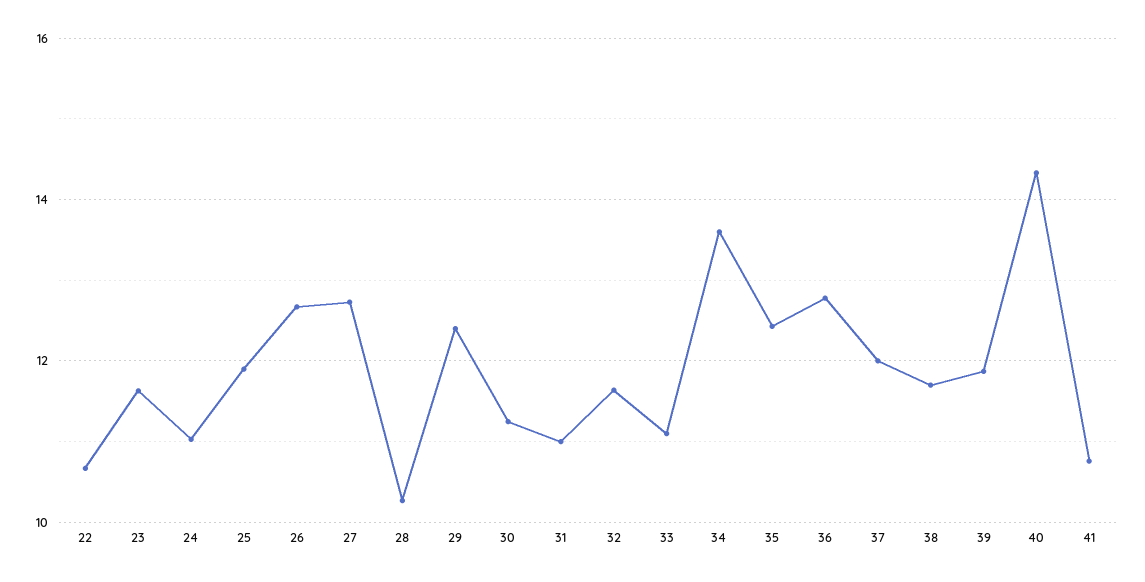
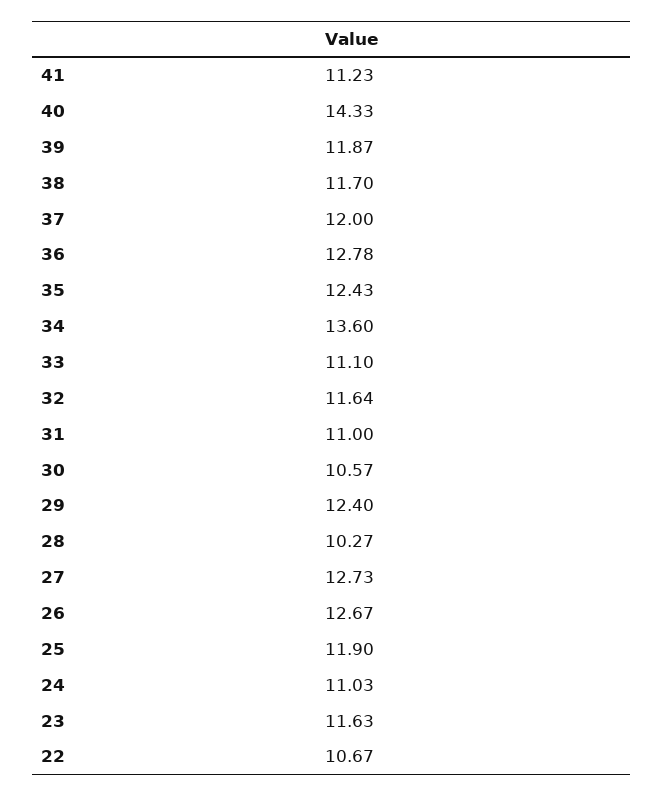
  {
    "22": 10.67,
    "23": 11.63,
    "24": 11.03,
    "25": 11.9,
    "26": 12.67,
    "27": 12.73,
    "28": 10.27,
    "29": 12.4,
-   "30": 11.2,
+   "30": 10.57,
    "31": 11,
    "32": 11.64,
    "33": 11.1,
    "34": 13.6,
    "35": 12.43,
    "36": 12.78,
    "37": 12,
    "38": 11.7,
    "39": 11.87,
    "40": 14.33,
-   "41": 10.8
+   "41": 11.23
  }

